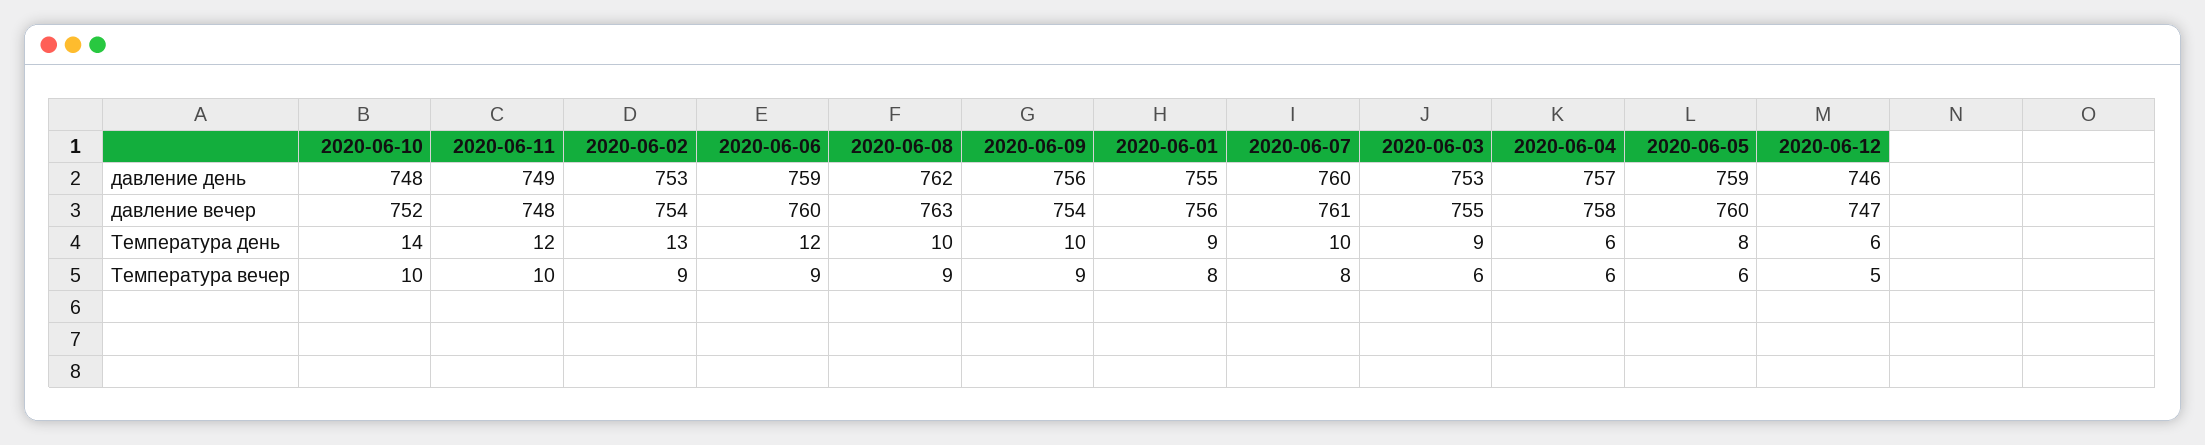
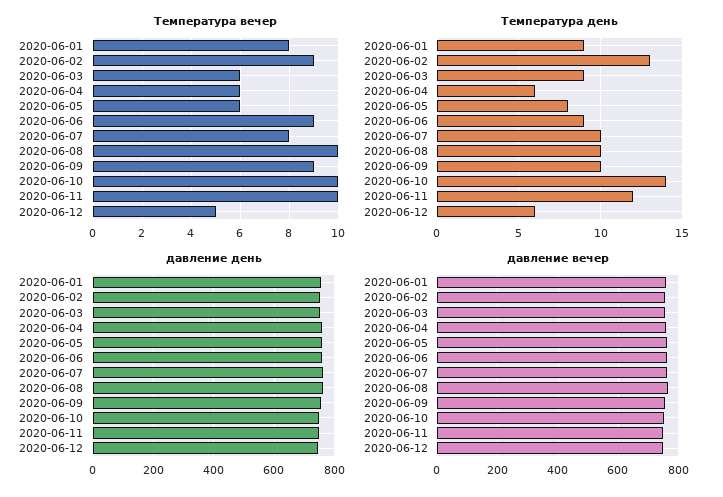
  {
    "давление день": {
      "2020-06-10": 748,
      "2020-06-11": 749,
      "2020-06-02": 753,
      "2020-06-06": 759,
      "2020-06-08": 762,
      "2020-06-09": 756,
      "2020-06-01": 755,
      "2020-06-07": 760,
      "2020-06-03": 753,
      "2020-06-04": 757,
      "2020-06-05": 759,
      "2020-06-12": 746
    },
    "давление вечер": {
      "2020-06-10": 752,
      "2020-06-11": 748,
      "2020-06-02": 754,
      "2020-06-06": 760,
      "2020-06-08": 763,
      "2020-06-09": 754,
      "2020-06-01": 756,
      "2020-06-07": 761,
      "2020-06-03": 755,
      "2020-06-04": 758,
      "2020-06-05": 760,
      "2020-06-12": 747
    },
    "Температура день": {
      "2020-06-10": 14,
      "2020-06-11": 12,
      "2020-06-02": 13,
-     "2020-06-06": 12,
+     "2020-06-06": 9,
      "2020-06-08": 10,
      "2020-06-09": 10,
      "2020-06-01": 9,
      "2020-06-07": 10,
      "2020-06-03": 9,
      "2020-06-04": 6,
      "2020-06-05": 8,
      "2020-06-12": 6
    },
    "Температура вечер": {
      "2020-06-10": 10,
      "2020-06-11": 10,
      "2020-06-02": 9,
      "2020-06-06": 9,
-     "2020-06-08": 9,
+     "2020-06-08": 10,
      "2020-06-09": 9,
      "2020-06-01": 8,
      "2020-06-07": 8,
      "2020-06-03": 6,
      "2020-06-04": 6,
      "2020-06-05": 6,
      "2020-06-12": 5
    }
  }

